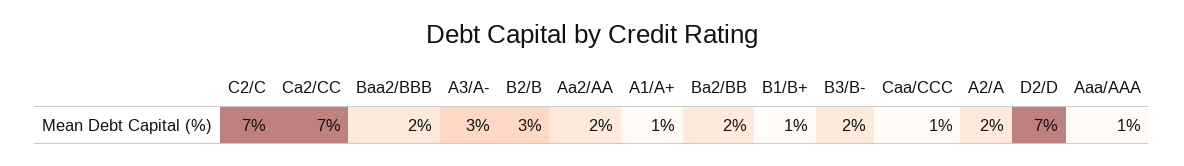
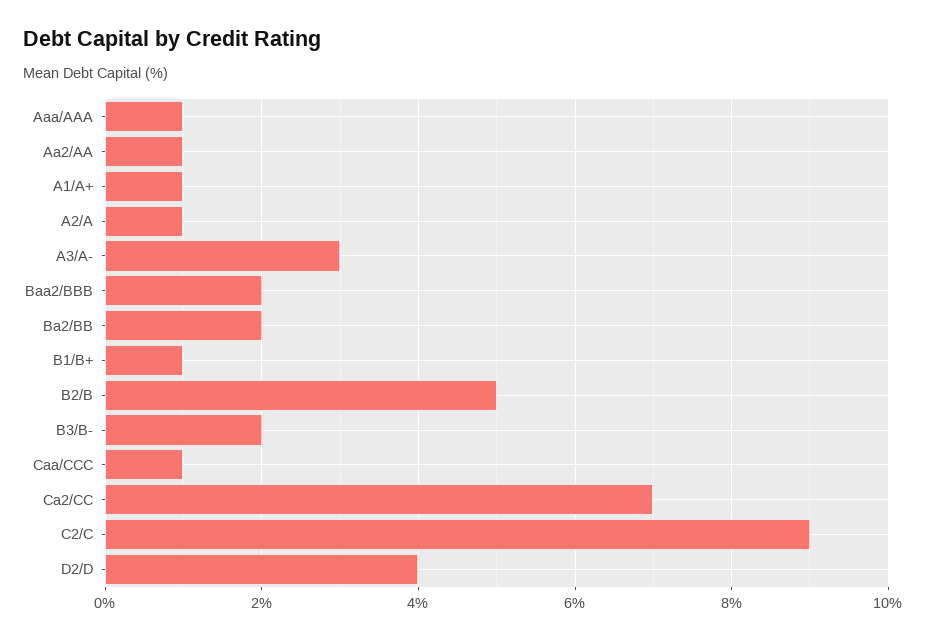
  {
-   "C2/C": 7,
+   "C2/C": 9,
    "Ca2/CC": 7,
    "Baa2/BBB": 2,
    "A3/A-": 3,
-   "B2/B": 3,
+   "B2/B": 5,
-   "Aa2/AA": 2,
+   "Aa2/AA": 1,
    "A1/A+": 1,
    "Ba2/BB": 2,
    "B1/B+": 1,
    "B3/B-": 2,
    "Caa/CCC": 1,
-   "A2/A": 2,
+   "A2/A": 1,
-   "D2/D": 7,
+   "D2/D": 4,
    "Aaa/AAA": 1
  }

